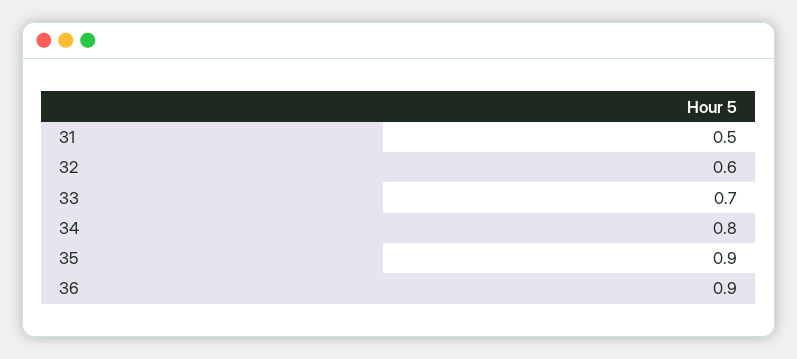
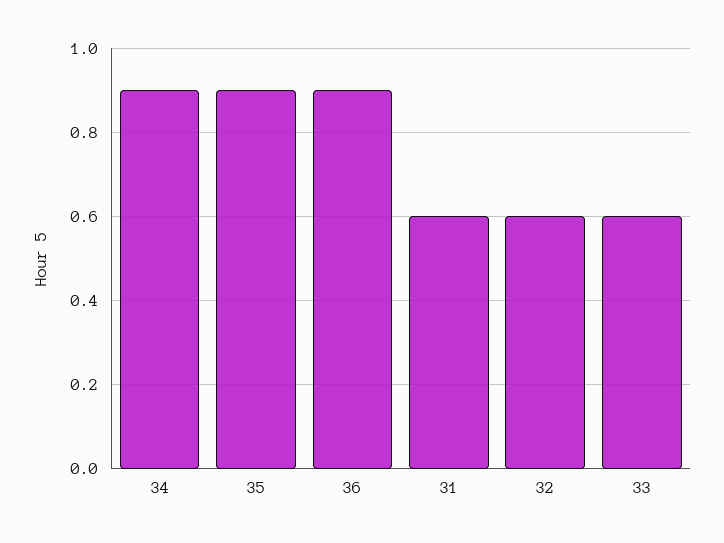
  {
-   "31": 0.5,
+   "31": 0.6,
    "32": 0.6,
-   "33": 0.7,
+   "33": 0.6,
-   "34": 0.8,
+   "34": 0.9,
    "35": 0.9,
    "36": 0.9
  }

